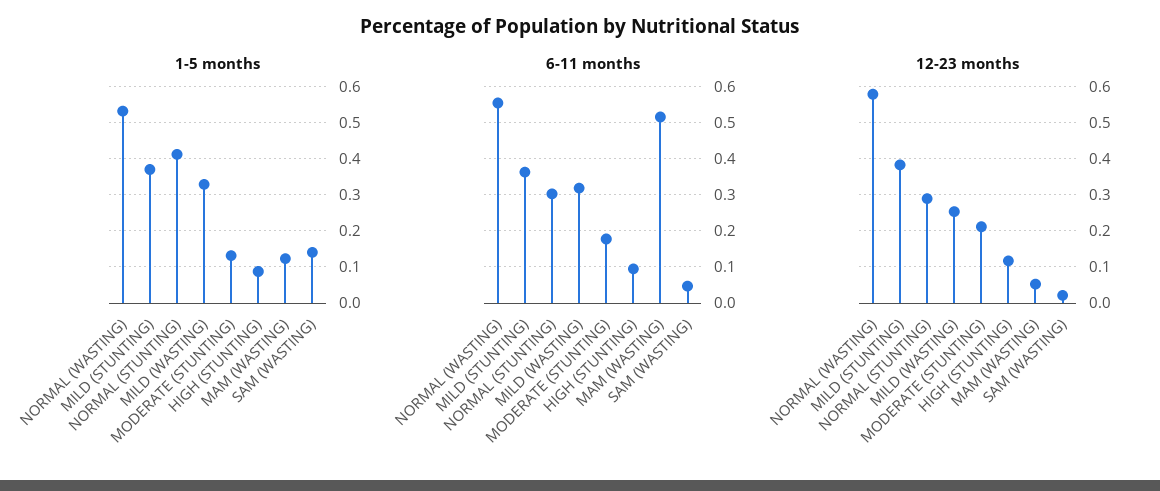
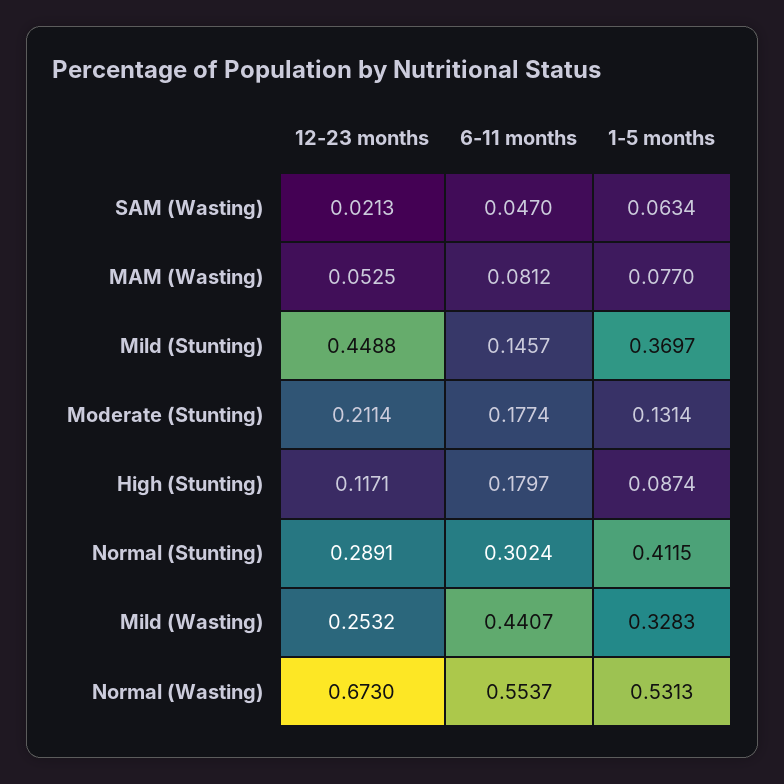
  {
    "1-5 months": {
      "NORMAL (WASTING)": 0.5313,
      "MILD (STUNTING)": 0.3697,
      "NORMAL (STUNTING)": 0.4115,
      "MILD (WASTING)": 0.3283,
      "MODERATE (STUNTING)": 0.1314,
      "HIGH (STUNTING)": 0.0874,
-     "MAM (WASTING)": 0.12,
+     "MAM (WASTING)": 0.077,
-     "SAM (WASTING)": 0.14
+     "SAM (WASTING)": 0.0634
    },
    "6-11 months": {
      "NORMAL (WASTING)": 0.5537,
-     "MILD (STUNTING)": 0.36,
+     "MILD (STUNTING)": 0.1457,
      "NORMAL (STUNTING)": 0.3024,
-     "MILD (WASTING)": 0.32,
+     "MILD (WASTING)": 0.4407,
      "MODERATE (STUNTING)": 0.1774,
-     "HIGH (STUNTING)": 0.1,
+     "HIGH (STUNTING)": 0.1797,
-     "MAM (WASTING)": 0.52,
+     "MAM (WASTING)": 0.0812,
      "SAM (WASTING)": 0.047
    },
    "12-23 months": {
-     "NORMAL (WASTING)": 0.58,
+     "NORMAL (WASTING)": 0.673,
-     "MILD (STUNTING)": 0.38,
+     "MILD (STUNTING)": 0.4488,
      "NORMAL (STUNTING)": 0.2891,
      "MILD (WASTING)": 0.2532,
      "MODERATE (STUNTING)": 0.2114,
      "HIGH (STUNTING)": 0.1171,
      "MAM (WASTING)": 0.0525,
      "SAM (WASTING)": 0.0213
    }
  }

